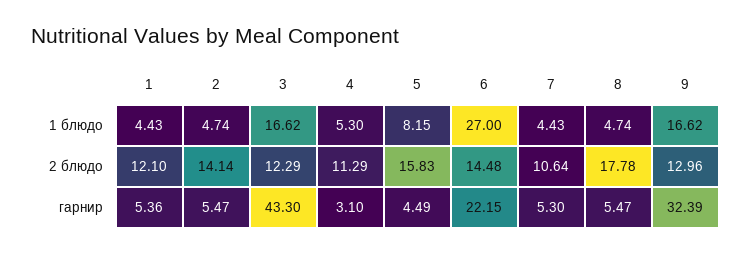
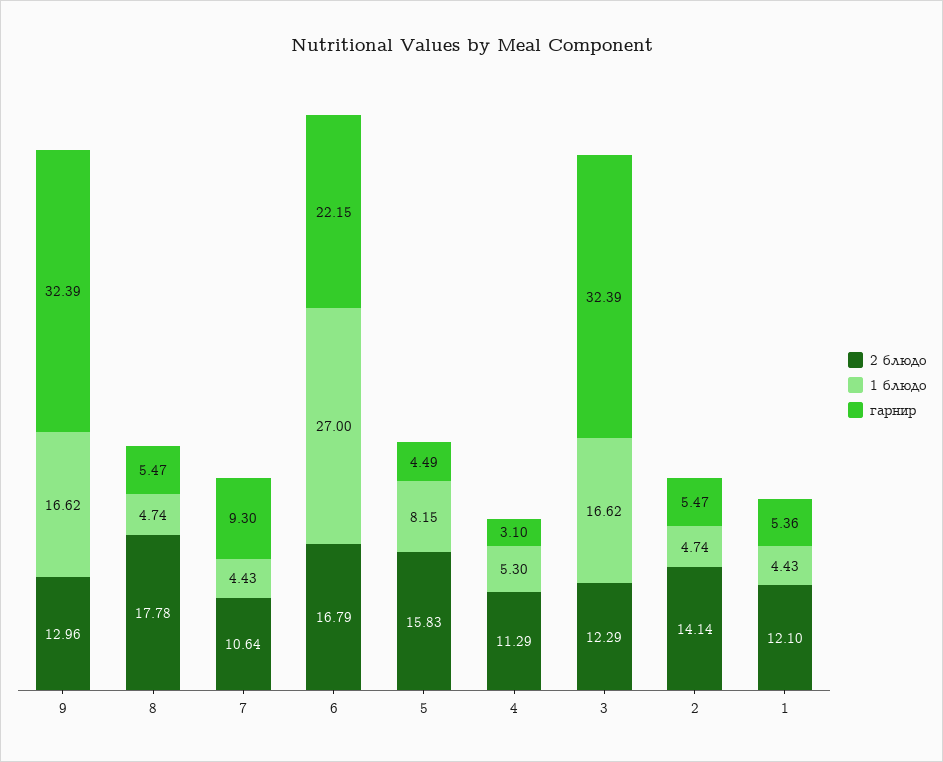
  {
    "1 блюдо": {
      "1": 4.43,
      "2": 4.74,
      "3": 16.62,
      "4": 5.3,
      "5": 8.15,
      "6": 27,
      "7": 4.43,
      "8": 4.74,
      "9": 16.62
    },
    "2 блюдо": {
      "1": 12.1,
      "2": 14.14,
      "3": 12.29,
      "4": 11.29,
      "5": 15.83,
-     "6": 14.48,
+     "6": 16.79,
      "7": 10.64,
      "8": 17.78,
      "9": 12.96
    },
    "гарнир": {
      "1": 5.36,
      "2": 5.47,
-     "3": 43.3,
+     "3": 32.39,
      "4": 3.1,
      "5": 4.49,
      "6": 22.15,
-     "7": 5.3,
+     "7": 9.3,
      "8": 5.47,
      "9": 32.39
    }
  }

